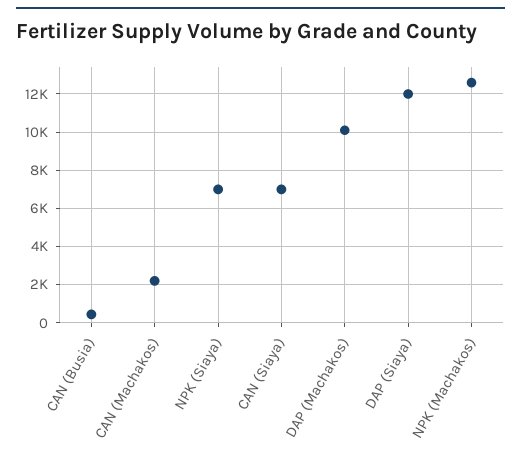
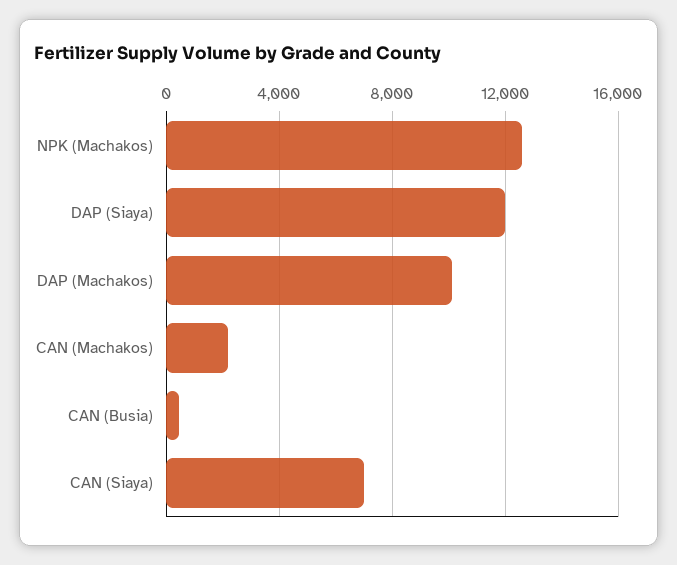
  {
    "CAN (Busia)": 500,
    "CAN (Machakos)": 2000,
-   "NPK (Siaya)": 7000,
    "CAN (Siaya)": 7000,
    "DAP (Machakos)": 10000,
    "DAP (Siaya)": 12000,
    "NPK (Machakos)": 12500
  }

